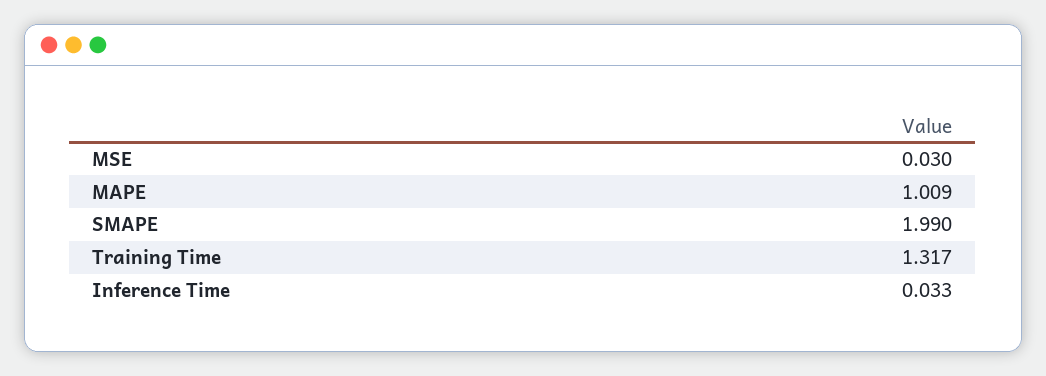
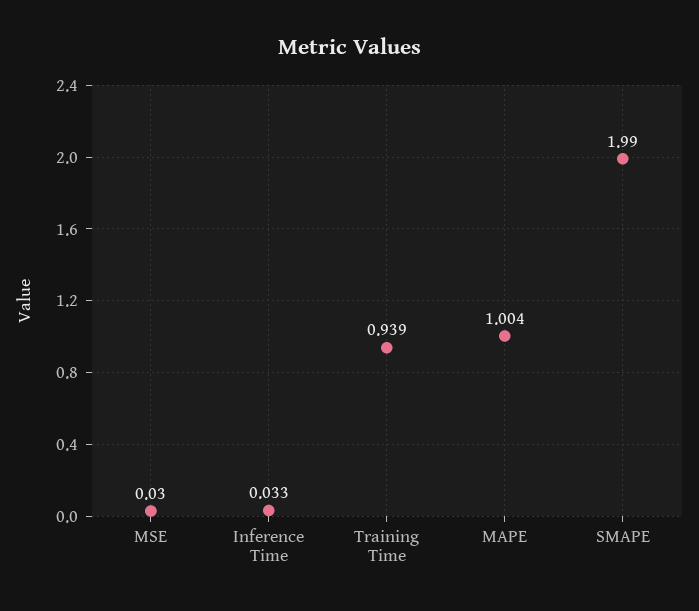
  {
    "MSE": 0.03,
-   "MAPE": 1.009,
+   "MAPE": 1.004,
    "SMAPE": 1.99,
-   "Training Time": 1.317,
+   "Training Time": 0.939,
    "Inference Time": 0.033
  }

